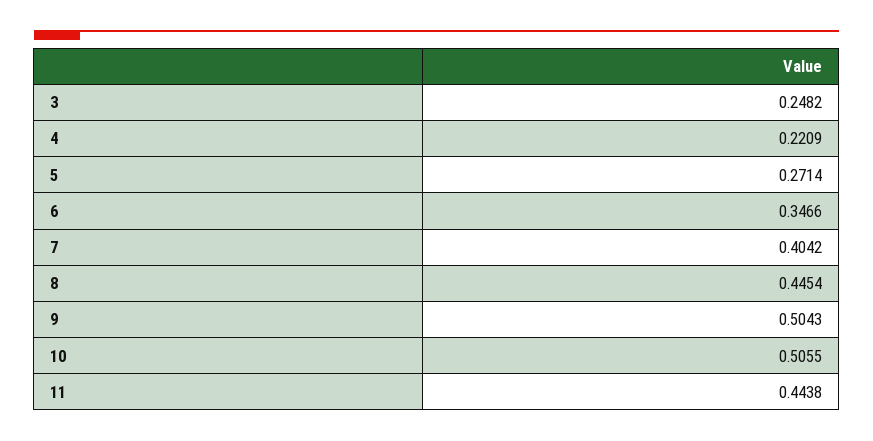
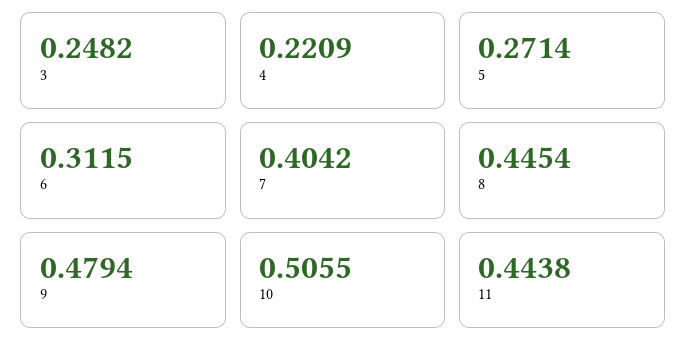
  {
    "3": 0.2482,
    "4": 0.2209,
    "5": 0.2714,
-   "6": 0.3466,
+   "6": 0.3115,
    "7": 0.4042,
    "8": 0.4454,
-   "9": 0.5043,
+   "9": 0.4794,
    "10": 0.5055,
    "11": 0.4438
  }

